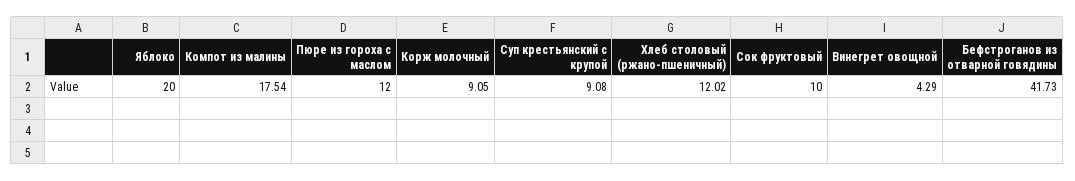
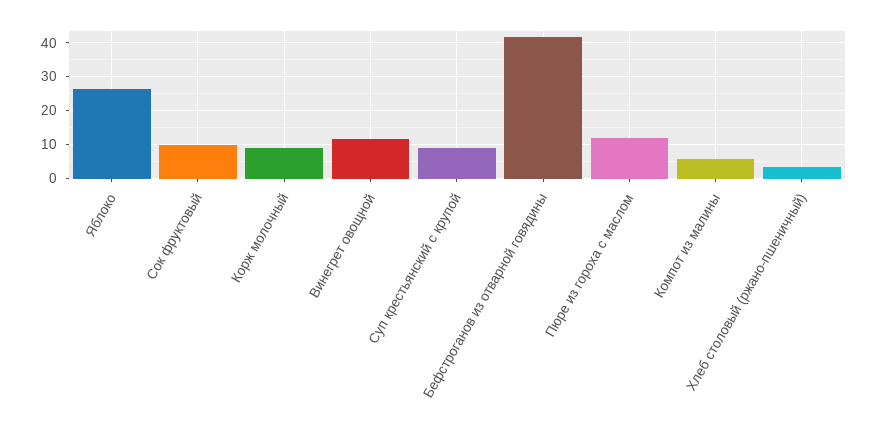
  {
-   "Яблоко": 20,
+   "Яблоко": 26,
-   "Компот из малины": 17.54,
+   "Компот из малины": 6,
    "Пюре из гороха с маслом": 12,
    "Корж молочный": 9.05,
    "Суп крестьянский с крупой": 9.08,
-   "Хлеб столовый (ржано-пшеничный)": 12.02,
+   "Хлеб столовый (ржано-пшеничный)": 4,
    "Сок фруктовый": 10,
-   "Винегрет овощной": 4.29,
+   "Винегрет овощной": 12,
    "Бефстроганов из отварной говядины": 41.73
  }

